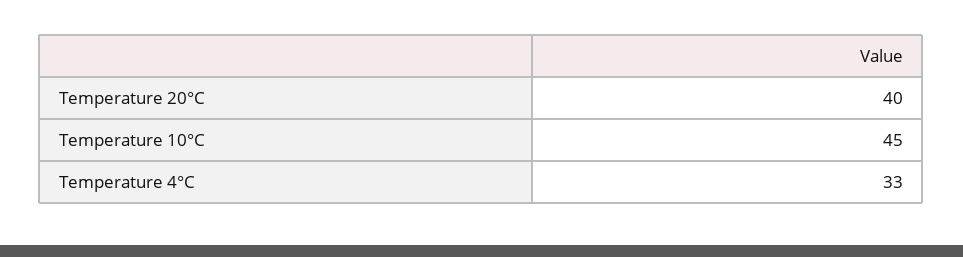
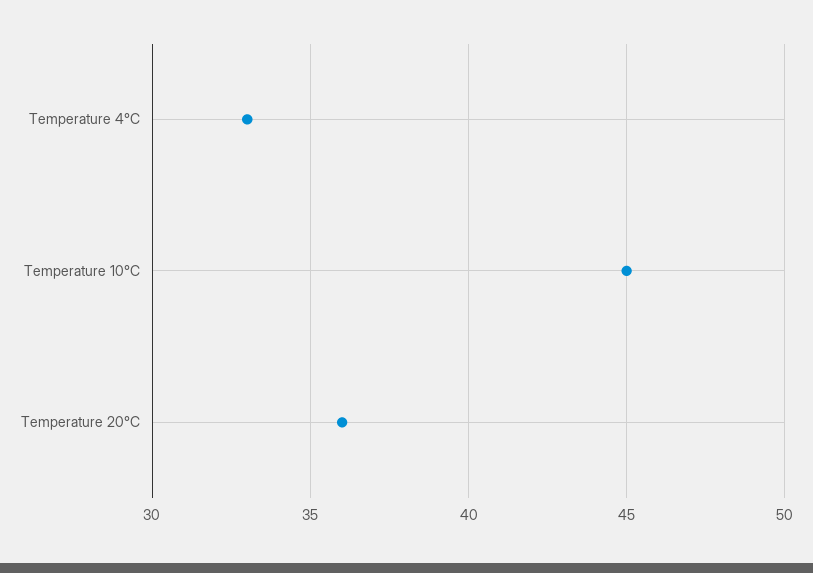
  {
-   "Temperature 20°C": 40,
+   "Temperature 20°C": 36,
    "Temperature 10°C": 45,
    "Temperature 4°C": 33
  }

